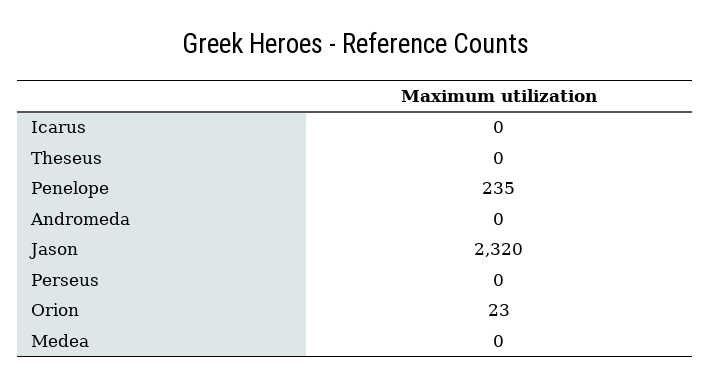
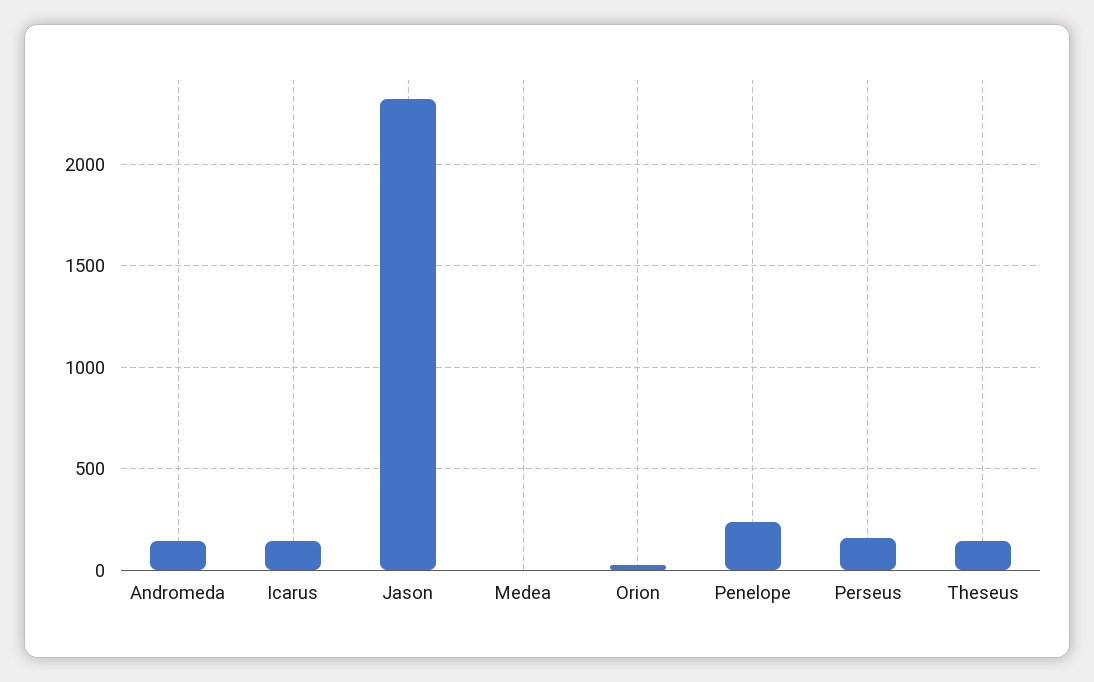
  {
-   "Icarus": 0,
+   "Icarus": 150,
-   "Theseus": 0,
+   "Theseus": 150,
    "Penelope": 235,
-   "Andromeda": 0,
+   "Andromeda": 150,
    "Jason": 2320,
-   "Perseus": 0,
+   "Perseus": 150,
    "Orion": 23,
    "Medea": 0
  }

